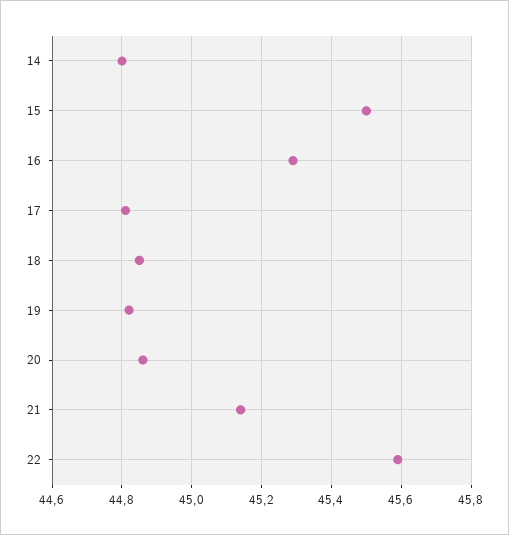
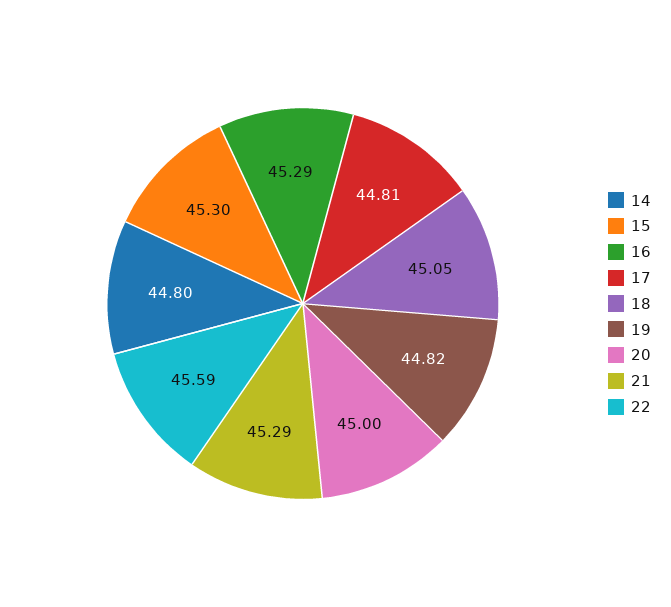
  {
    "14": 44.8,
-   "15": 45.5,
+   "15": 45.3,
    "16": 45.29,
    "17": 44.81,
-   "18": 44.85,
+   "18": 45.05,
    "19": 44.82,
-   "20": 44.85,
+   "20": 45,
-   "21": 45.15,
+   "21": 45.29,
    "22": 45.59
  }

